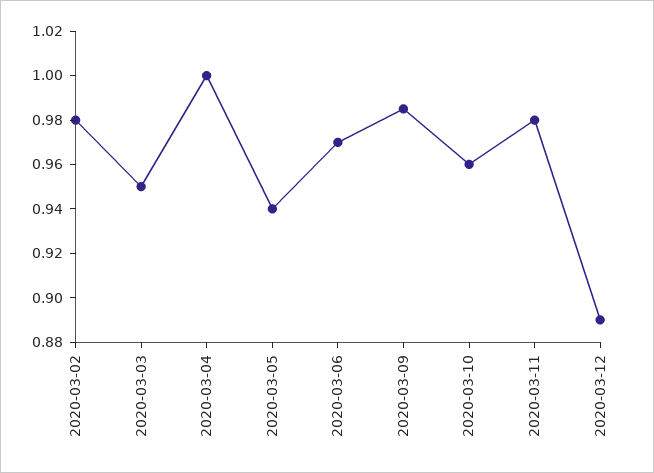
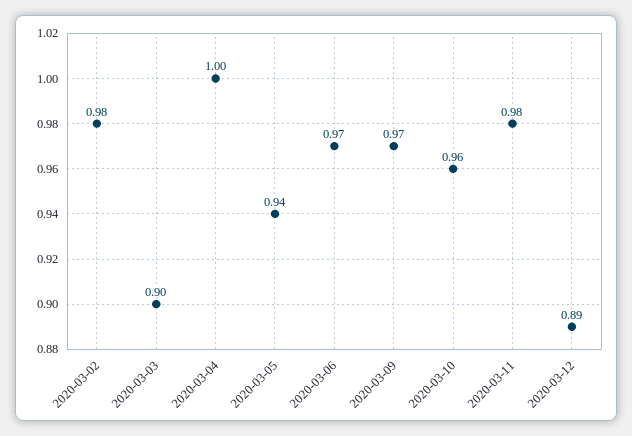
  {
    "2020-03-02": 0.98,
-   "2020-03-03": 0.95,
+   "2020-03-03": 0.9,
    "2020-03-04": 1,
    "2020-03-05": 0.94,
    "2020-03-06": 0.97,
-   "2020-03-09": 0.985,
+   "2020-03-09": 0.97,
    "2020-03-10": 0.96,
    "2020-03-11": 0.98,
    "2020-03-12": 0.89
  }

